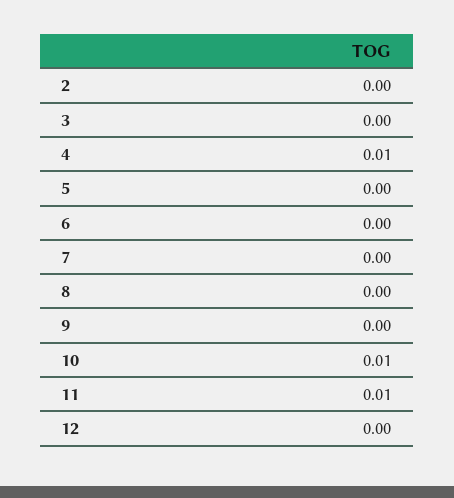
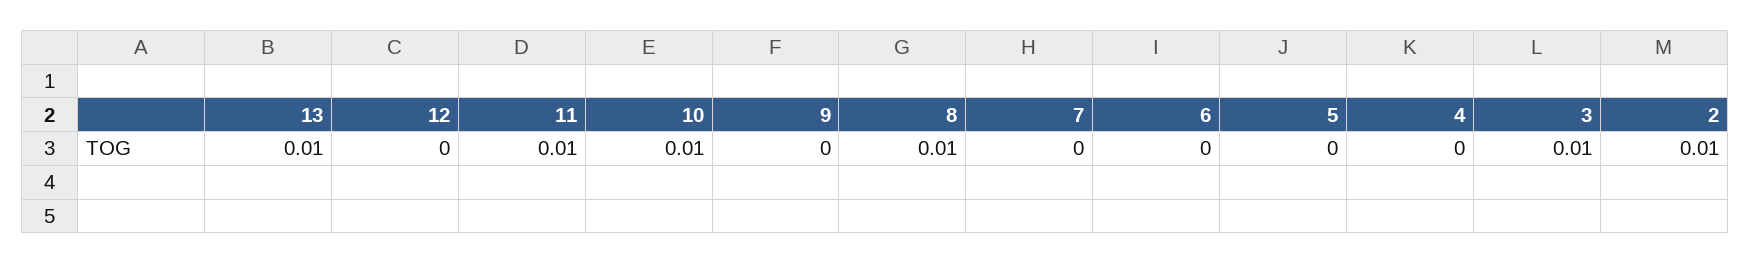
  {
-   "2": 0,
+   "2": 0.01,
-   "3": 0,
+   "3": 0.01,
-   "4": 0.01,
+   "4": 0,
    "5": 0,
    "6": 0,
    "7": 0,
-   "8": 0,
+   "8": 0.01,
    "9": 0,
    "10": 0.01,
    "11": 0.01,
-   "12": 0
+   "12": 0,
+   "13": 0.01
  }

